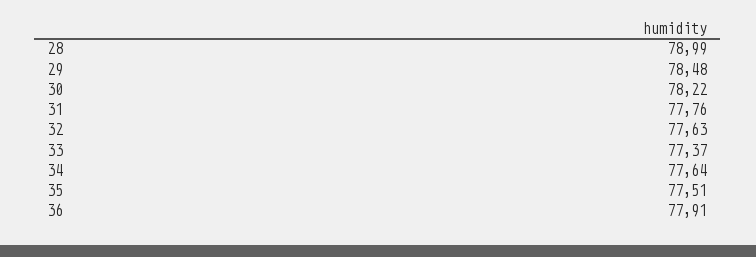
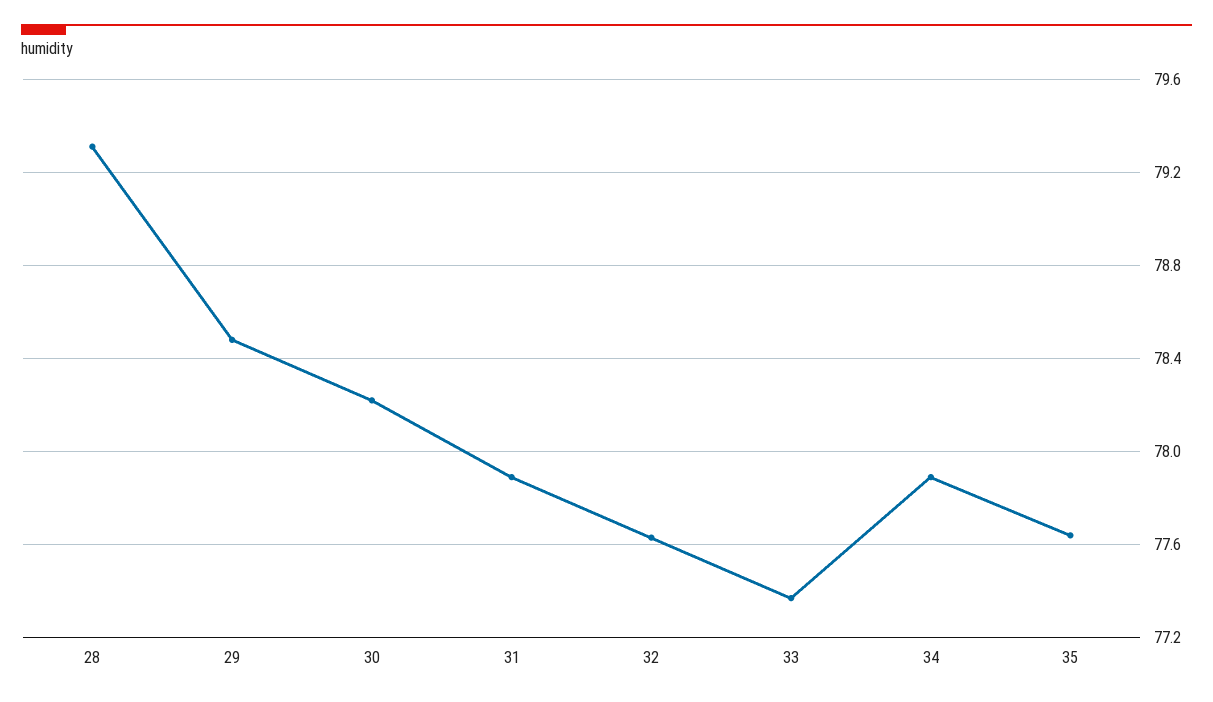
  {
-   "28": 78.99,
+   "28": 79.3,
    "29": 78.48,
    "30": 78.22,
-   "31": 77.76,
+   "31": 77.9,
    "32": 77.63,
    "33": 77.37,
-   "34": 77.64,
+   "34": 77.9,
-   "35": 77.51,
+   "35": 77.65
-   "36": 77.91
  }

